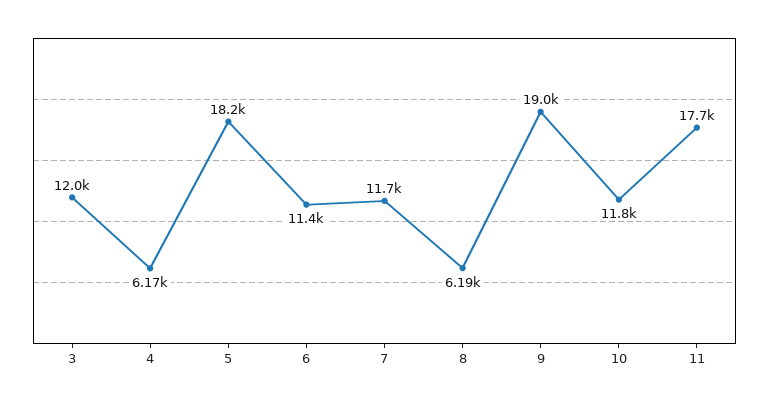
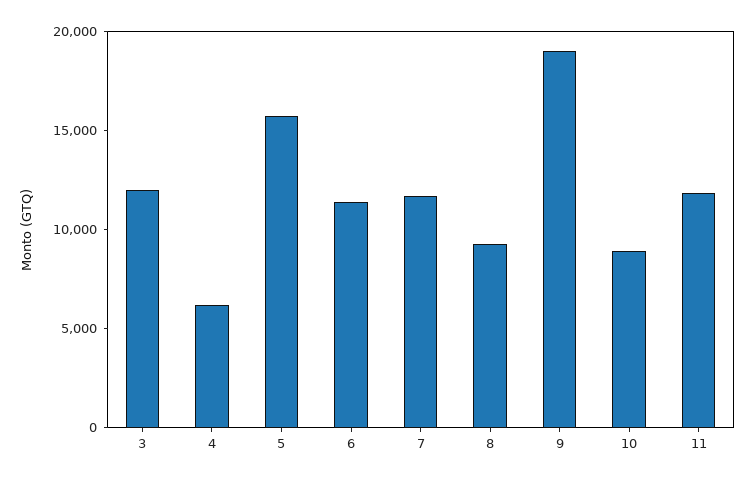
  {
    "3": 12000,
    "4": 6170,
-   "5": 18200,
+   "5": 16000,
    "6": 11400,
    "7": 11700,
-   "8": 6190,
+   "8": 9000,
    "9": 19000,
-   "10": 11800,
+   "10": 9000,
-   "11": 17700
+   "11": 12000
  }

